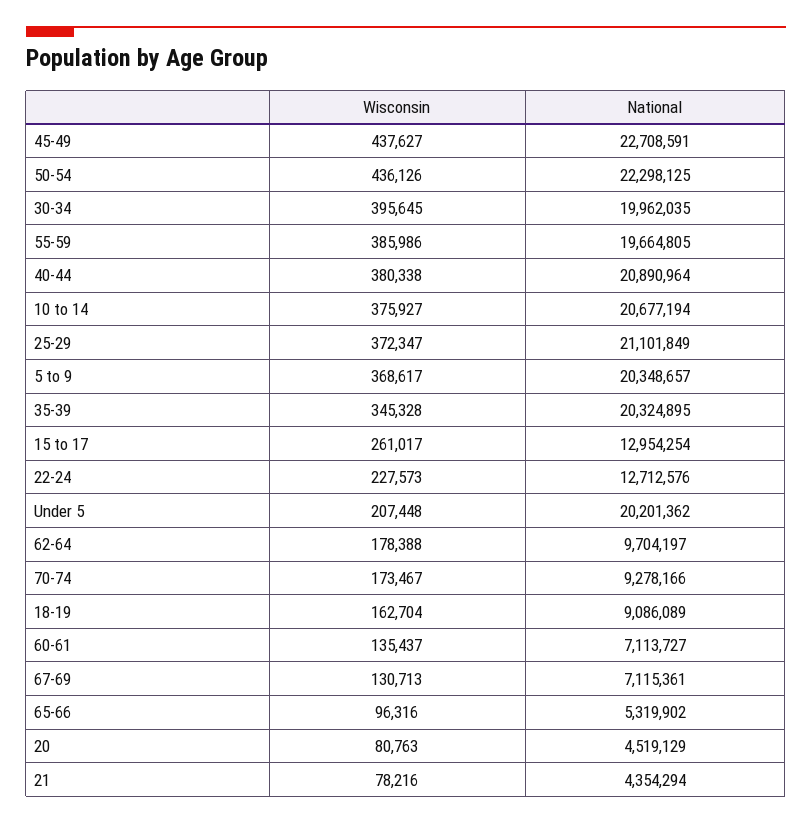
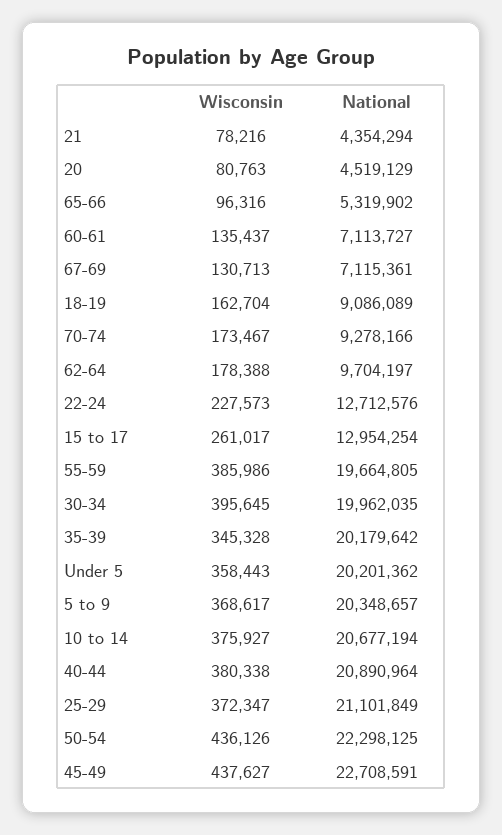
  {
    "Wisconsin": {
      "45-49": 437627,
      "50-54": 436126,
      "30-34": 395645,
      "55-59": 385986,
      "40-44": 380338,
      "10 to 14": 375927,
      "25-29": 372347,
      "5 to 9": 368617,
      "35-39": 345328,
      "15 to 17": 261017,
      "22-24": 227573,
-     "Under 5": 207448,
+     "Under 5": 358443,
      "62-64": 178388,
      "70-74": 173467,
      "18-19": 162704,
      "60-61": 135437,
      "67-69": 130713,
      "65-66": 96316,
      "20": 80763,
      "21": 78216
    },
    "National": {
      "45-49": 22708591,
      "50-54": 22298125,
      "30-34": 19962035,
      "55-59": 19664805,
      "40-44": 20890964,
      "10 to 14": 20677194,
      "25-29": 21101849,
      "5 to 9": 20348657,
-     "35-39": 20324895,
+     "35-39": 20179642,
      "15 to 17": 12954254,
      "22-24": 12712576,
      "Under 5": 20201362,
      "62-64": 9704197,
      "70-74": 9278166,
      "18-19": 9086089,
      "60-61": 7113727,
      "67-69": 7115361,
      "65-66": 5319902,
      "20": 4519129,
      "21": 4354294
    }
  }

